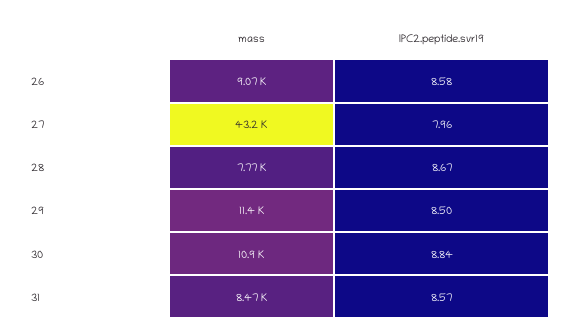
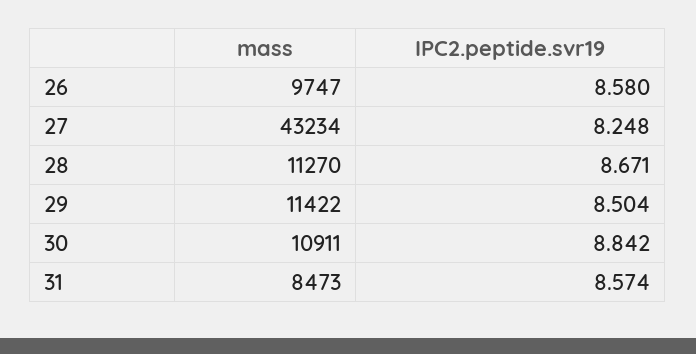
  {
    "mass": {
-     "26": 9070,
+     "26": 9747,
      "27": 43234,
-     "28": 7770,
+     "28": 11270,
      "29": 11422,
      "30": 10911,
      "31": 8473
    },
    "IPC2.peptide.svr19": {
      "26": 8.58,
-     "27": 7.96,
+     "27": 8.248,
      "28": 8.671,
      "29": 8.504,
      "30": 8.842,
      "31": 8.574
    }
  }

